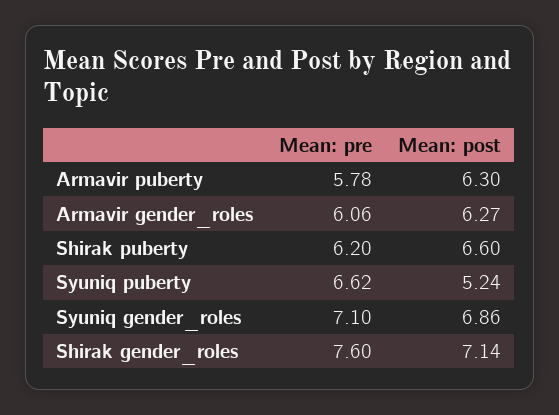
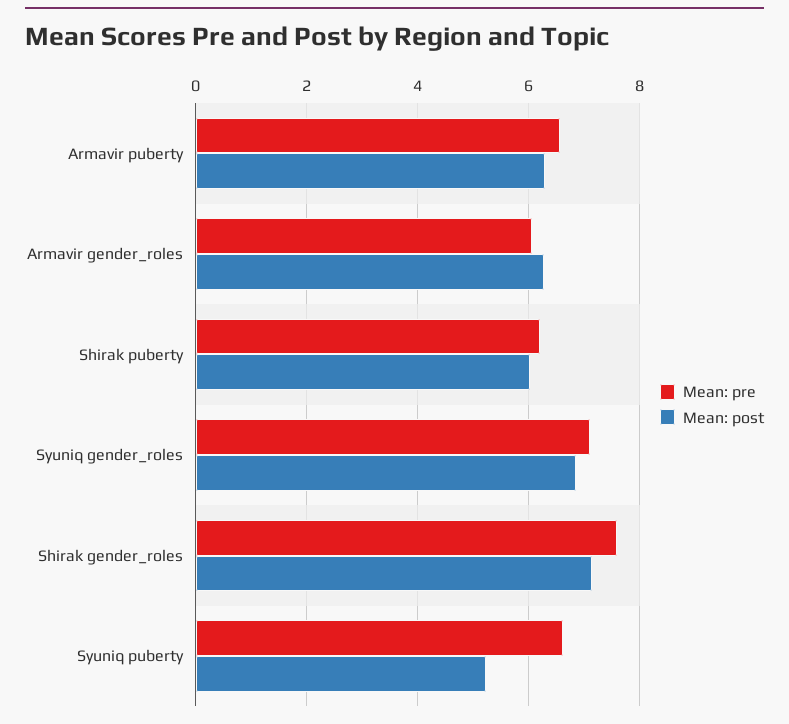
  {
    "Mean: pre": {
-     "Armavir puberty": 5.78,
+     "Armavir puberty": 6.6,
      "Armavir gender_roles": 6.06,
      "Shirak puberty": 6.2,
      "Syuniq puberty": 6.62,
      "Syuniq gender_roles": 7.1,
      "Shirak gender_roles": 7.6
    },
    "Mean: post": {
      "Armavir puberty": 6.3,
      "Armavir gender_roles": 6.27,
-     "Shirak puberty": 6.6,
+     "Shirak puberty": 6,
      "Syuniq puberty": 5.24,
      "Syuniq gender_roles": 6.86,
      "Shirak gender_roles": 7.14
    }
  }

